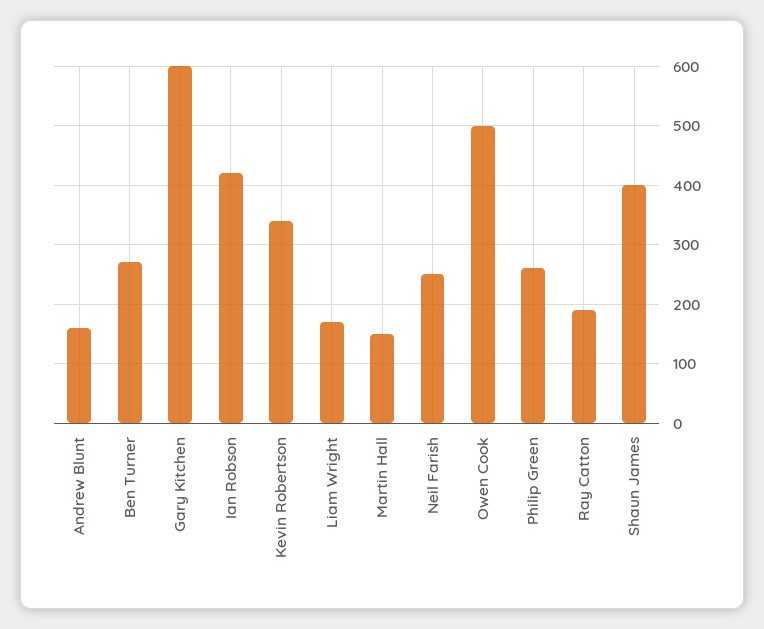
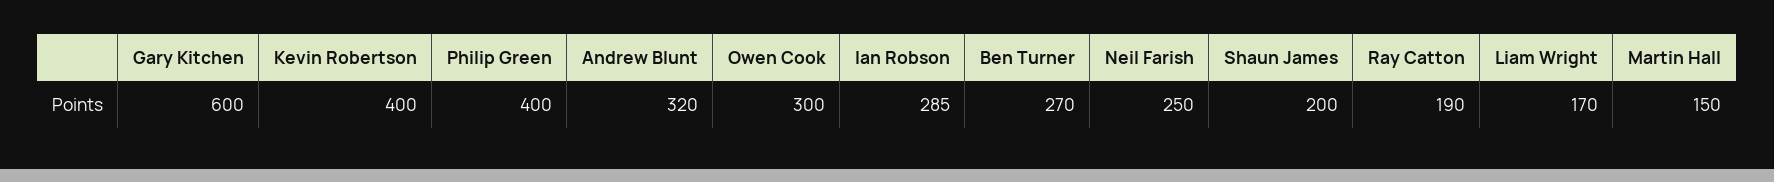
  {
-   "Andrew Blunt": 160,
+   "Andrew Blunt": 320,
    "Ben Turner": 270,
    "Gary Kitchen": 600,
-   "Ian Robson": 420,
+   "Ian Robson": 285,
-   "Kevin Robertson": 340,
+   "Kevin Robertson": 400,
    "Liam Wright": 170,
    "Martin Hall": 150,
    "Neil Farish": 250,
-   "Owen Cook": 500,
+   "Owen Cook": 300,
-   "Philip Green": 260,
+   "Philip Green": 400,
    "Ray Catton": 190,
-   "Shaun James": 400
+   "Shaun James": 200
  }

